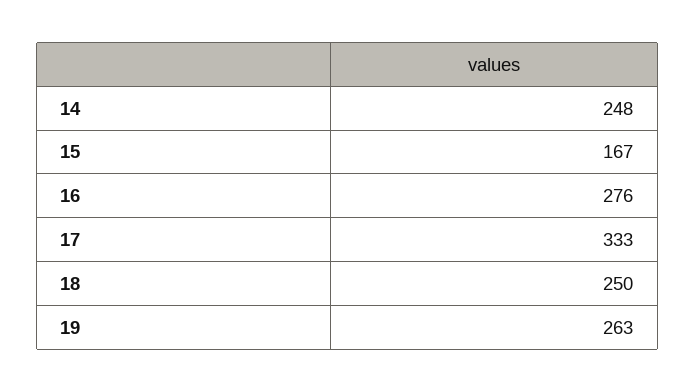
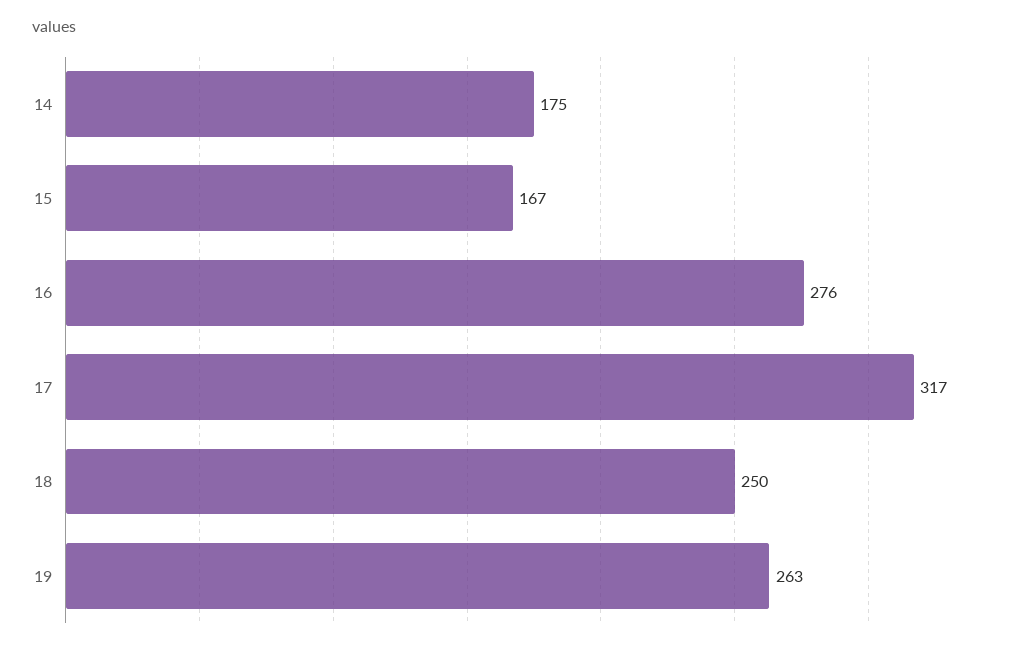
  {
-   "14": 248,
+   "14": 175,
    "15": 167,
    "16": 276,
-   "17": 333,
+   "17": 317,
    "18": 250,
    "19": 263
  }

